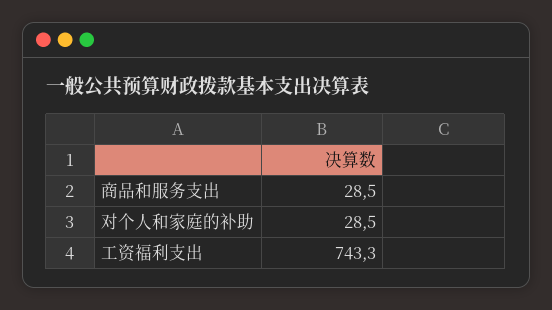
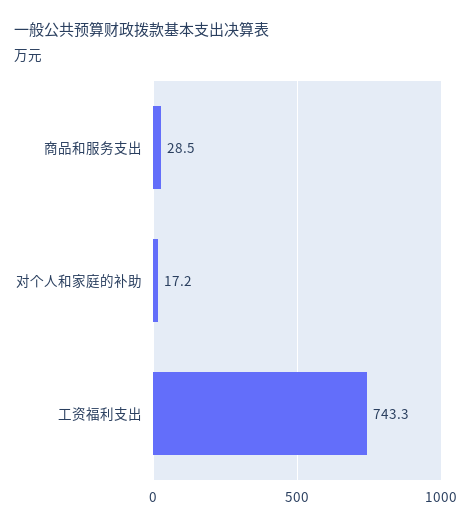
  {
    "商品和服务支出": 28.5,
-   "对个人和家庭的补助": 28.5,
+   "对个人和家庭的补助": 17.2,
    "工资福利支出": 743.3
  }

